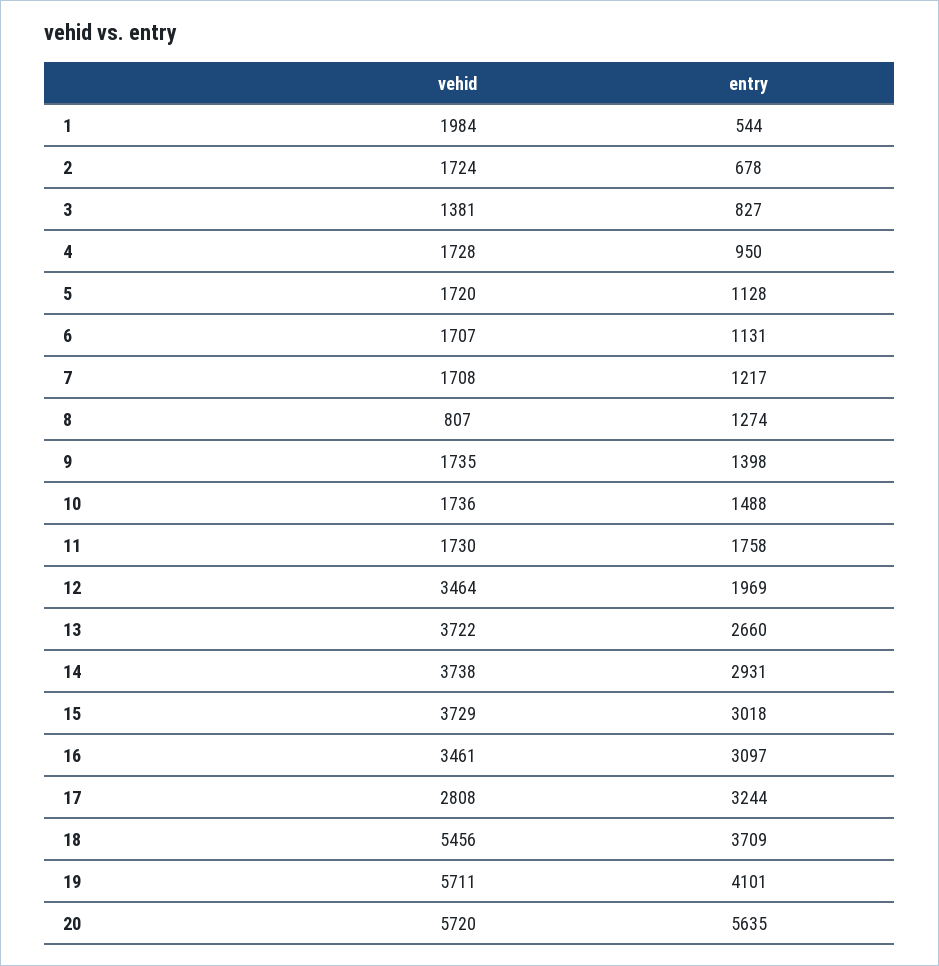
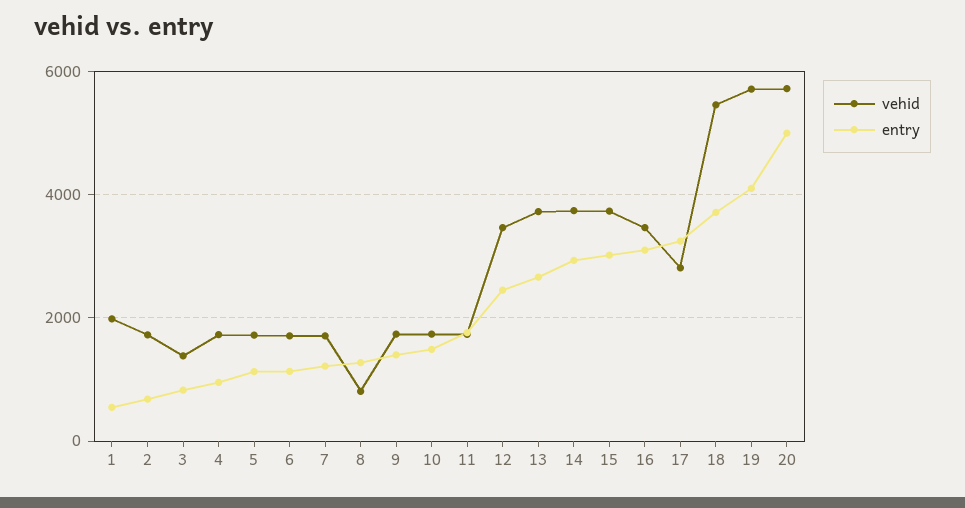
  {
    "vehid": {
      "1": 1984,
      "2": 1724,
      "3": 1381,
      "4": 1728,
      "5": 1720,
      "6": 1707,
      "7": 1708,
      "8": 807,
      "9": 1735,
      "10": 1736,
      "11": 1730,
      "12": 3464,
      "13": 3722,
      "14": 3738,
      "15": 3729,
      "16": 3461,
      "17": 2808,
      "18": 5456,
      "19": 5711,
      "20": 5720
    },
    "entry": {
      "1": 544,
      "2": 678,
      "3": 827,
      "4": 950,
      "5": 1128,
      "6": 1131,
      "7": 1217,
      "8": 1274,
      "9": 1398,
      "10": 1488,
      "11": 1758,
-     "12": 1969,
+     "12": 2400,
      "13": 2660,
      "14": 2931,
      "15": 3018,
      "16": 3097,
      "17": 3244,
      "18": 3709,
      "19": 4101,
-     "20": 5635
+     "20": 5000
    }
  }

